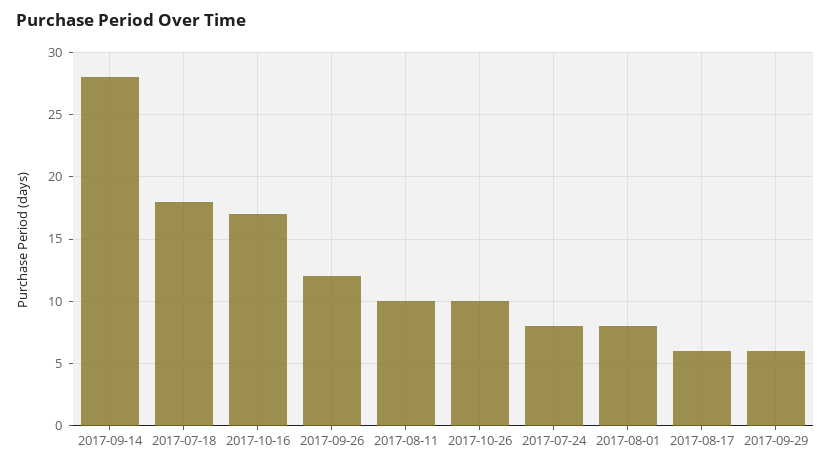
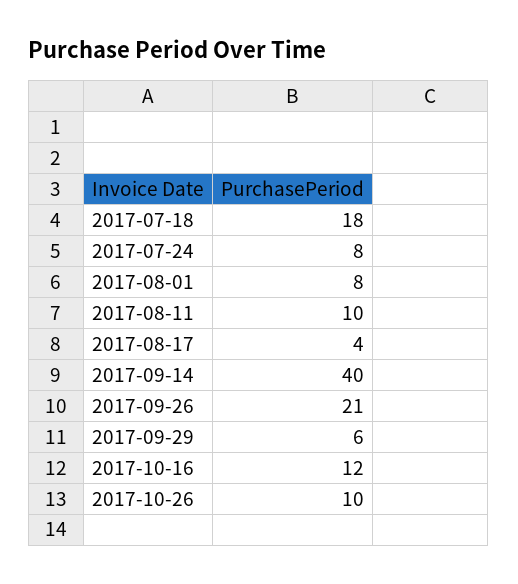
  {
-   "2017-09-14": 28,
+   "2017-09-14": 40,
    "2017-07-18": 18,
-   "2017-10-16": 17,
+   "2017-10-16": 12,
-   "2017-09-26": 12,
+   "2017-09-26": 21,
    "2017-08-11": 10,
    "2017-10-26": 10,
    "2017-07-24": 8,
    "2017-08-01": 8,
-   "2017-08-17": 6,
+   "2017-08-17": 4,
    "2017-09-29": 6
  }

